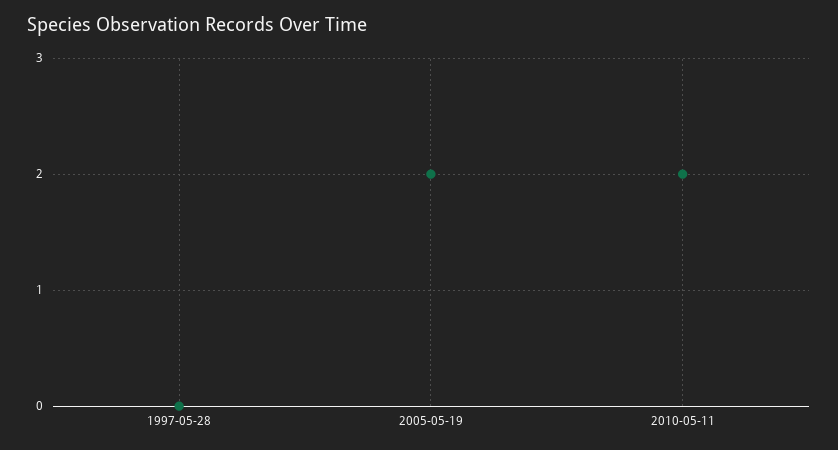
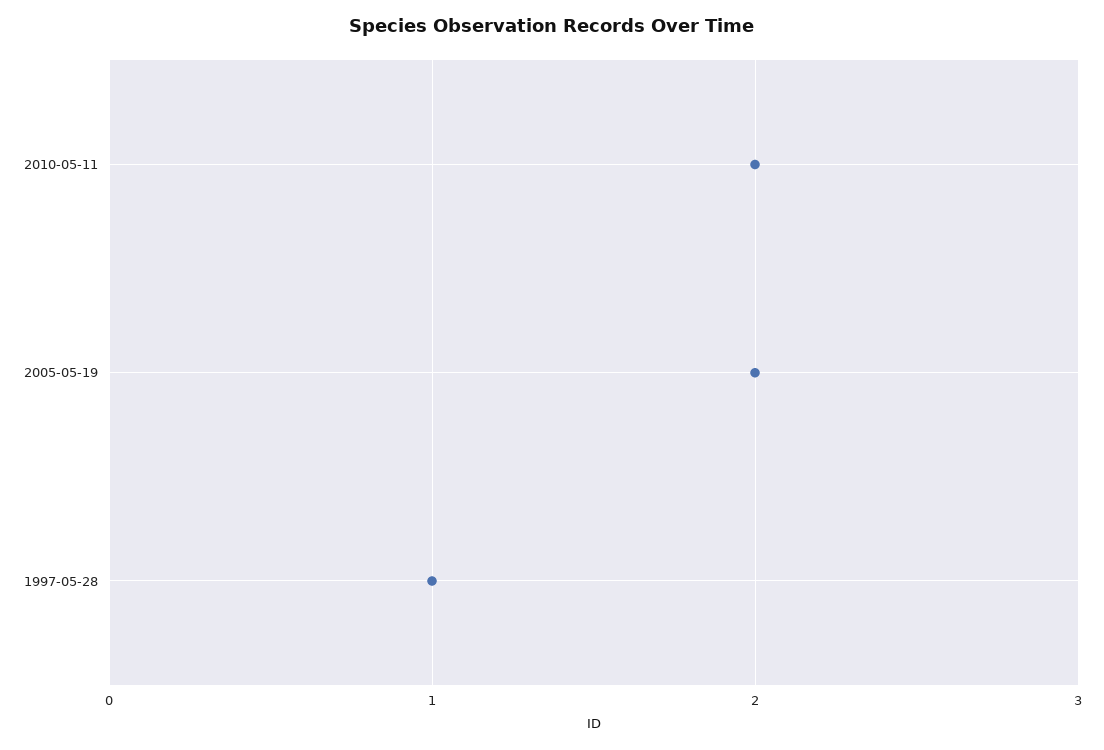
  {
-   "1997-05-28": 0,
+   "1997-05-28": 1,
    "2005-05-19": 2,
    "2010-05-11": 2
  }

